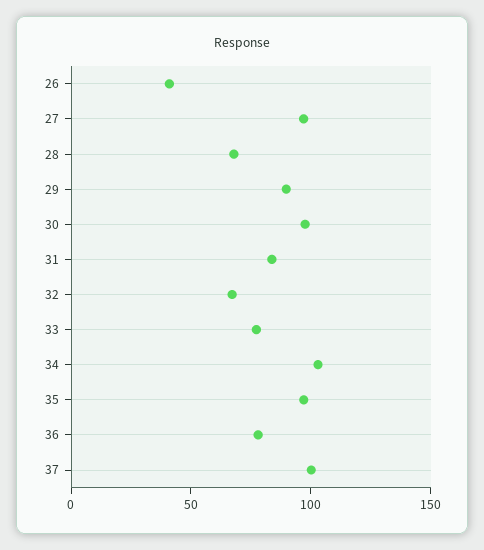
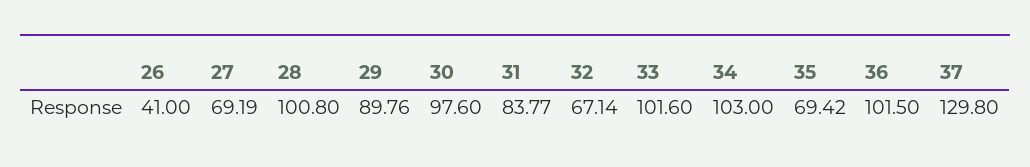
  {
    "26": 41,
-   "27": 100,
+   "27": 69.19,
-   "28": 70,
+   "28": 100.8,
    "29": 89.76,
    "30": 97.6,
    "31": 83.77,
    "32": 67.14,
-   "33": 80,
+   "33": 101.6,
    "34": 103,
-   "35": 100,
+   "35": 69.42,
-   "36": 80,
+   "36": 101.5,
-   "37": 100
+   "37": 129.8
  }

